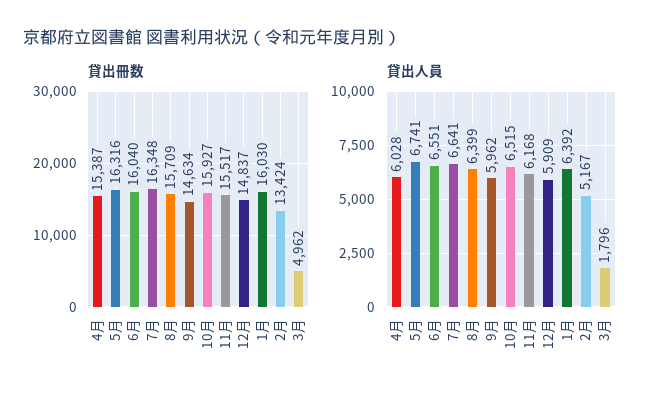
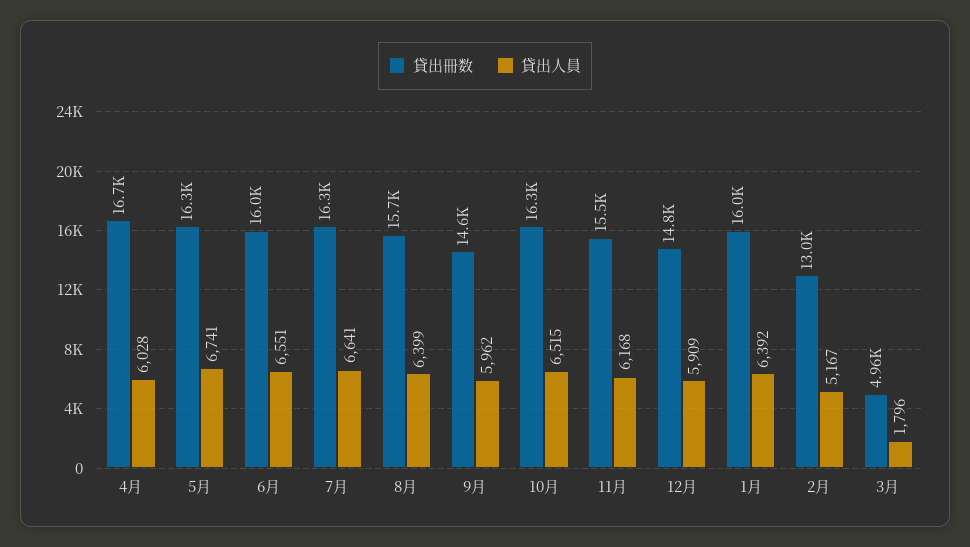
  {
    "貸出冊数": {
-     "4月": 15387,
+     "4月": 16700,
      "5月": 16316,
      "6月": 16040,
      "7月": 16348,
      "8月": 15709,
      "9月": 14634,
-     "10月": 15927,
+     "10月": 16300,
      "11月": 15517,
      "12月": 14837,
      "1月": 16030,
-     "2月": 13424,
+     "2月": 13000,
      "3月": 4962
    },
    "貸出人員": {
      "4月": 6028,
      "5月": 6741,
      "6月": 6551,
      "7月": 6641,
      "8月": 6399,
      "9月": 5962,
      "10月": 6515,
      "11月": 6168,
      "12月": 5909,
      "1月": 6392,
      "2月": 5167,
      "3月": 1796
    }
  }

